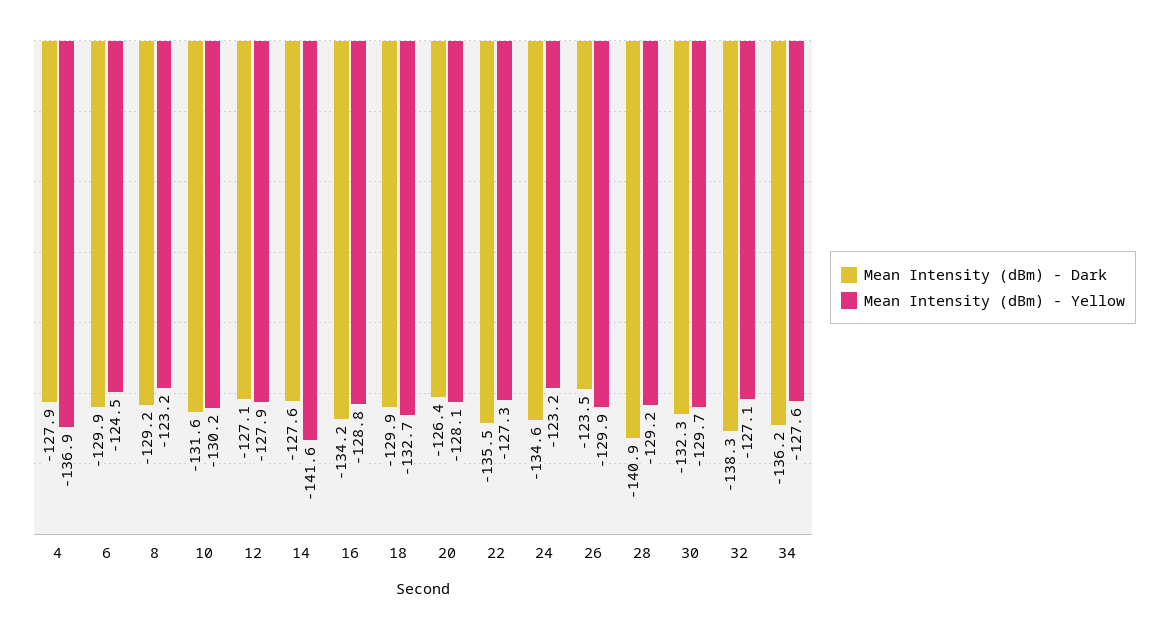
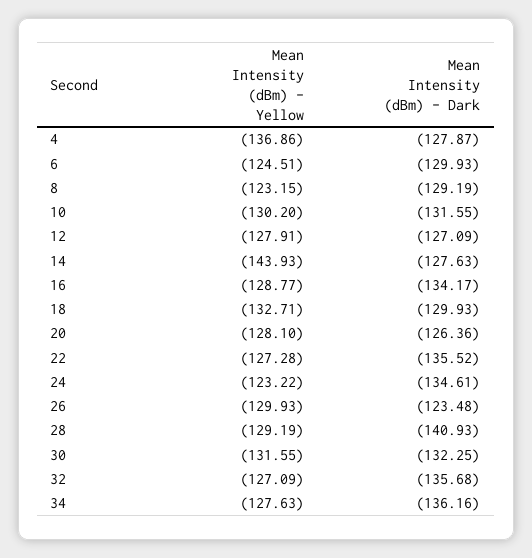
  {
    "Mean Intensity (dBm) - Dark": {
      "4": -127.87,
      "6": -129.93,
      "8": -129.19,
      "10": -131.55,
      "12": -127.09,
      "14": -127.63,
      "16": -134.17,
      "18": -129.93,
      "20": -126.36,
      "22": -135.52,
      "24": -134.61,
      "26": -123.48,
      "28": -140.93,
      "30": -132.25,
-     "32": -138.3,
+     "32": -135.68,
      "34": -136.16
    },
    "Mean Intensity (dBm) - Yellow": {
      "4": -136.86,
      "6": -124.51,
      "8": -123.15,
      "10": -130.2,
      "12": -127.91,
-     "14": -141.6,
+     "14": -143.93,
      "16": -128.77,
      "18": -132.71,
      "20": -128.1,
      "22": -127.28,
      "24": -123.22,
      "26": -129.93,
      "28": -129.19,
-     "30": -129.7,
+     "30": -131.55,
      "32": -127.09,
      "34": -127.63
    }
  }

